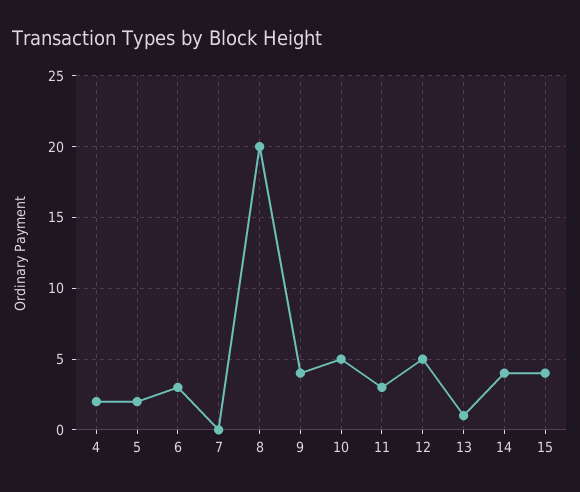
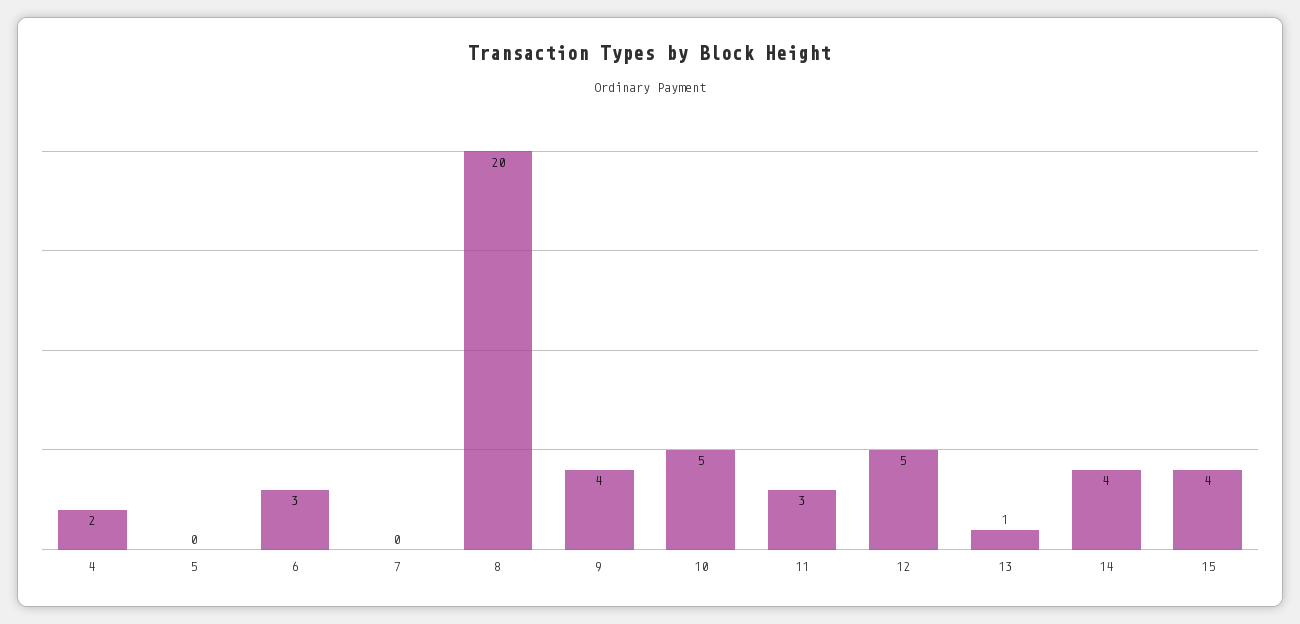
  {
    "4": 2,
-   "5": 2,
+   "5": 0,
    "6": 3,
    "7": 0,
    "8": 20,
    "9": 4,
    "10": 5,
    "11": 3,
    "12": 5,
    "13": 1,
    "14": 4,
    "15": 4
  }

